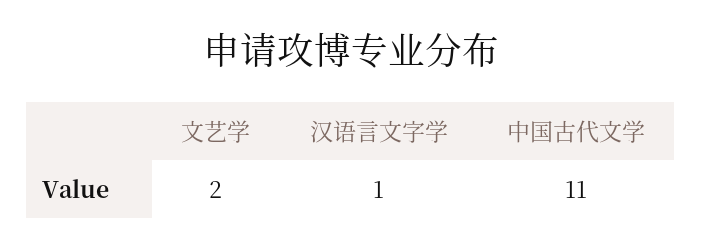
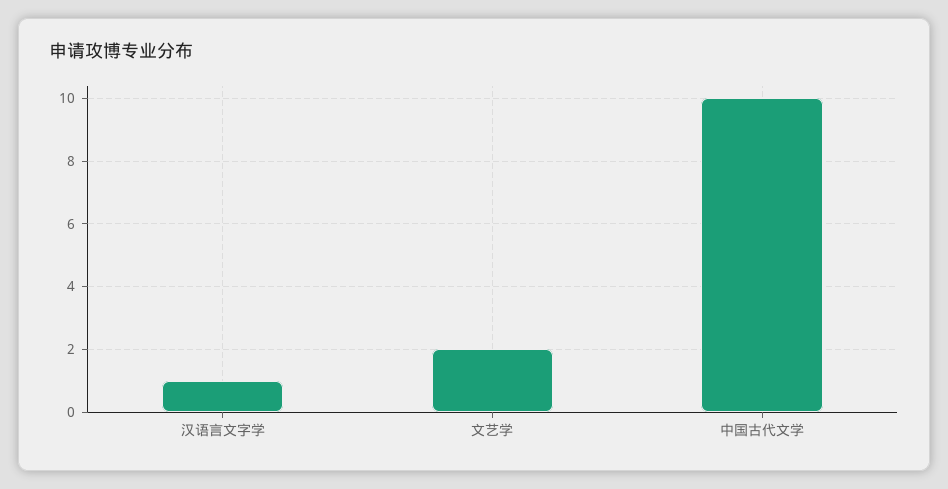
  {
    "文艺学": 2,
    "汉语言文字学": 1,
-   "中国古代文学": 11
+   "中国古代文学": 10
  }

